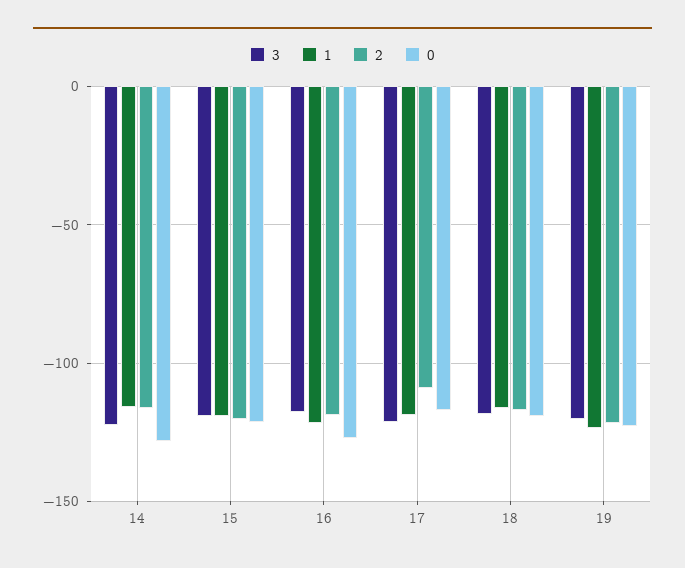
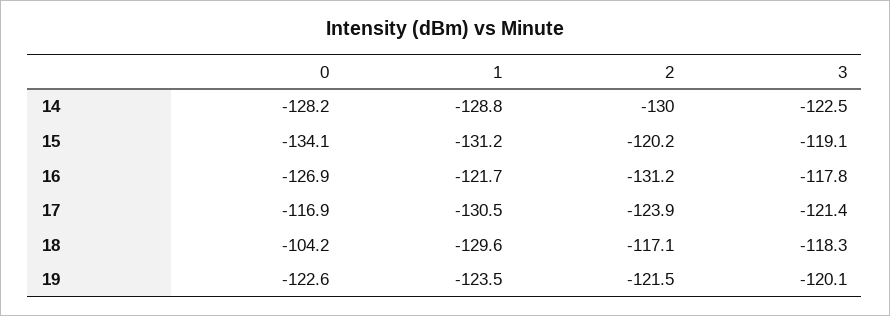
  {
    "3": {
      "14": -122.5,
      "15": -119.1,
      "16": -117.8,
      "17": -121.4,
      "18": -118.3,
      "19": -120.1
    },
    "1": {
-     "14": -115,
+     "14": -128.8,
-     "15": -120,
+     "15": -131.2,
      "16": -121.7,
-     "17": -120,
+     "17": -130.5,
-     "18": -115,
+     "18": -129.6,
      "19": -123.5
    },
    "2": {
-     "14": -115,
+     "14": -130,
      "15": -120.2,
-     "16": -120,
+     "16": -131.2,
-     "17": -110,
+     "17": -123.9,
      "18": -117.1,
      "19": -121.5
    },
    "0": {
      "14": -128.2,
-     "15": -120,
+     "15": -134.1,
      "16": -126.9,
      "17": -116.9,
-     "18": -120,
+     "18": -104.2,
      "19": -122.6
    }
  }

